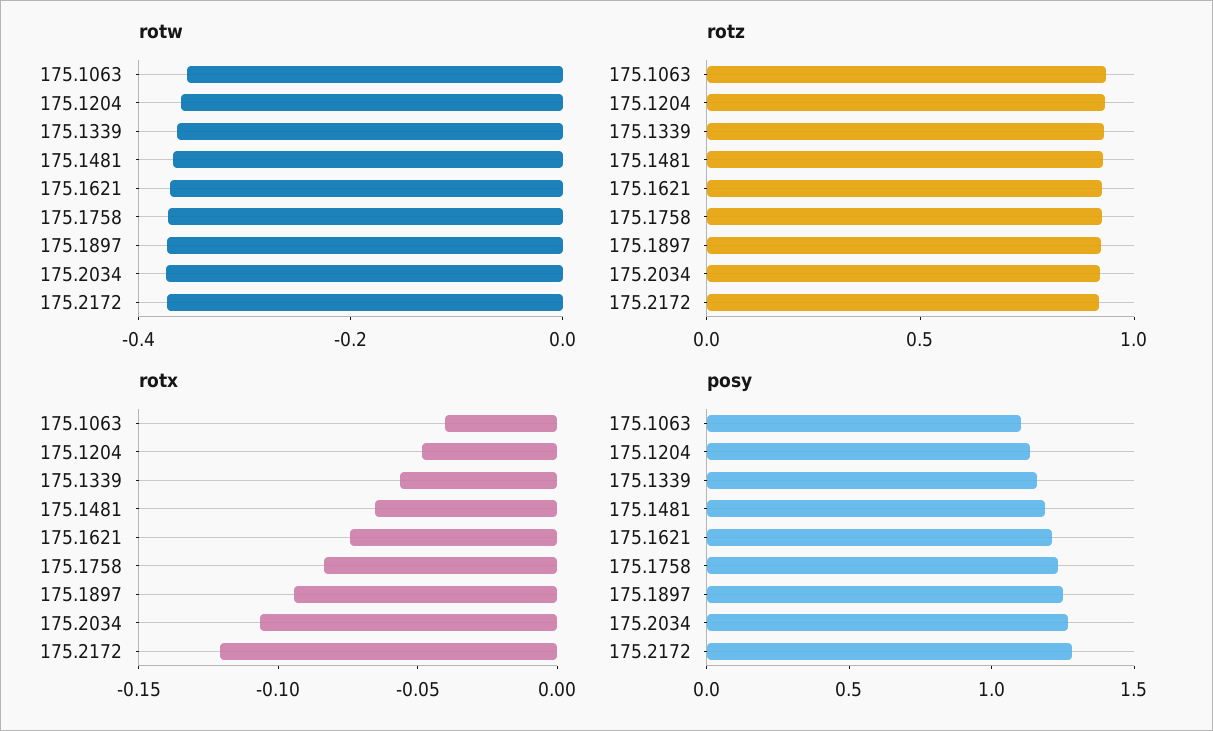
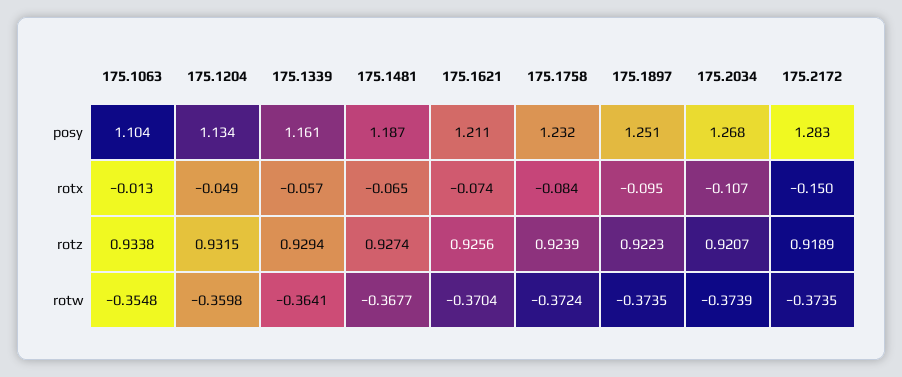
  {
    "rotw": {
      "175.1063": -0.3548,
      "175.1204": -0.3598,
      "175.1339": -0.3641,
      "175.1481": -0.3677,
      "175.1621": -0.3704,
      "175.1758": -0.3724,
      "175.1897": -0.3735,
      "175.2034": -0.3739,
      "175.2172": -0.3735
    },
    "rotz": {
      "175.1063": 0.9338,
      "175.1204": 0.9315,
      "175.1339": 0.9294,
      "175.1481": 0.9274,
      "175.1621": 0.9256,
      "175.1758": 0.9239,
      "175.1897": 0.9223,
      "175.2034": 0.9207,
      "175.2172": 0.9189
    },
    "rotx": {
-     "175.1063": -0.04,
+     "175.1063": -0.013,
      "175.1204": -0.049,
      "175.1339": -0.057,
      "175.1481": -0.065,
      "175.1621": -0.074,
      "175.1758": -0.084,
      "175.1897": -0.095,
      "175.2034": -0.107,
-     "175.2172": -0.12
+     "175.2172": -0.15
    },
    "posy": {
      "175.1063": 1.104,
      "175.1204": 1.134,
      "175.1339": 1.161,
      "175.1481": 1.187,
      "175.1621": 1.211,
      "175.1758": 1.232,
      "175.1897": 1.251,
      "175.2034": 1.268,
      "175.2172": 1.283
    }
  }

